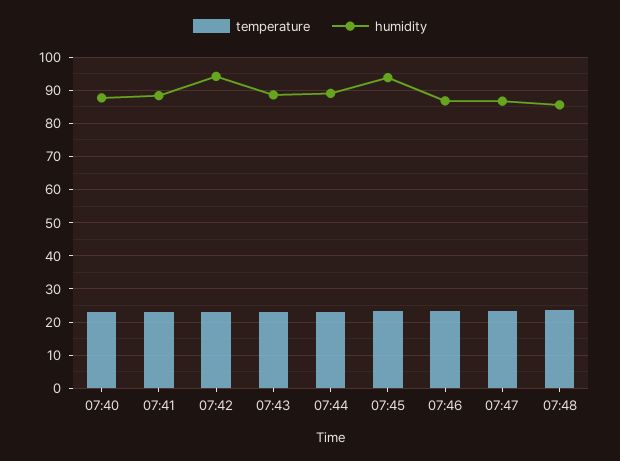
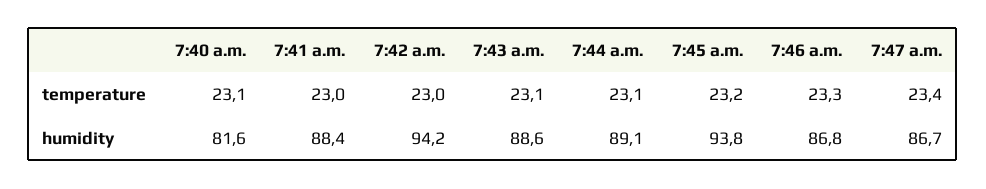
  {
    "temperature": {
      "07:40": 23.1,
      "07:41": 23,
      "07:42": 23,
      "07:43": 23.1,
      "07:44": 23.1,
      "07:45": 23.2,
      "07:46": 23.3,
-     "07:47": 23.4,
+     "07:47": 23.4
-     "07:48": 24
    },
    "humidity": {
-     "07:40": 88,
+     "07:40": 81.6,
      "07:41": 88.4,
      "07:42": 94.2,
      "07:43": 88.6,
      "07:44": 89.1,
      "07:45": 93.8,
      "07:46": 86.8,
-     "07:47": 86.7,
+     "07:47": 86.7
-     "07:48": 86
    }
  }

